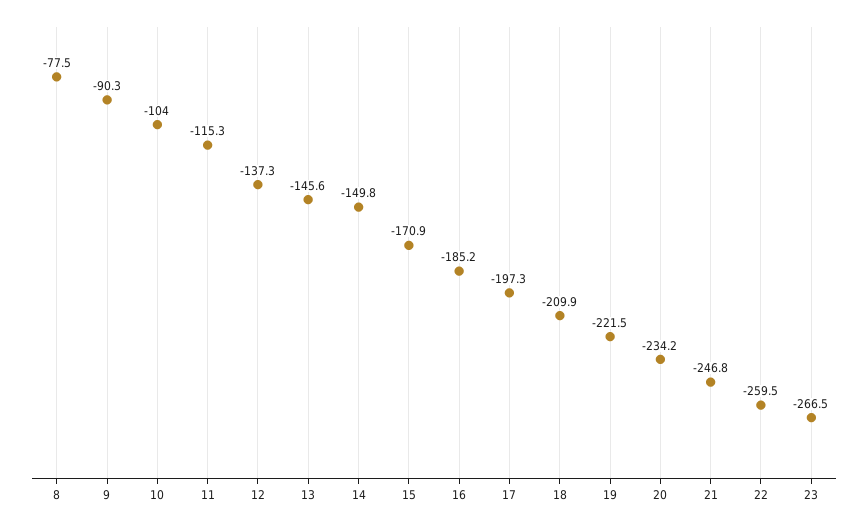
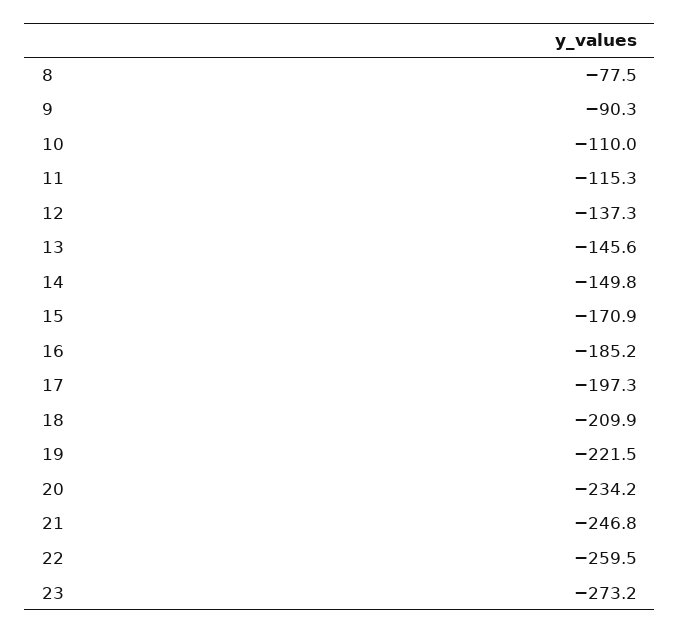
  {
    "8": -77.5,
    "9": -90.3,
-   "10": -104,
+   "10": -110,
    "11": -115.3,
    "12": -137.3,
    "13": -145.6,
    "14": -149.8,
    "15": -170.9,
    "16": -185.2,
    "17": -197.3,
    "18": -209.9,
    "19": -221.5,
    "20": -234.2,
    "21": -246.8,
    "22": -259.5,
-   "23": -266.5
+   "23": -273.2
  }

